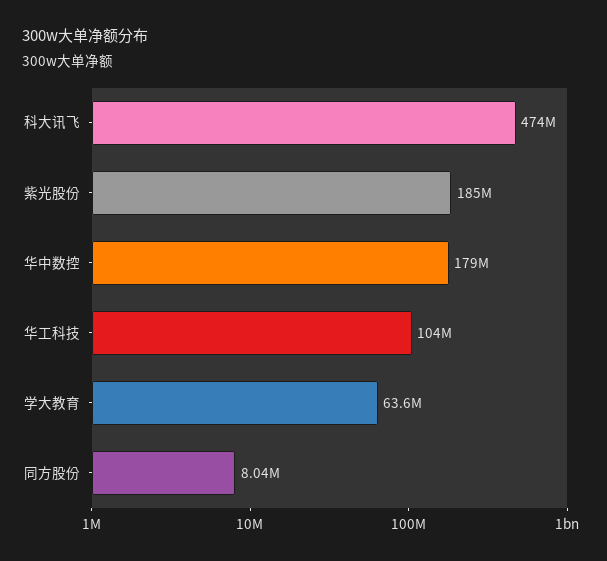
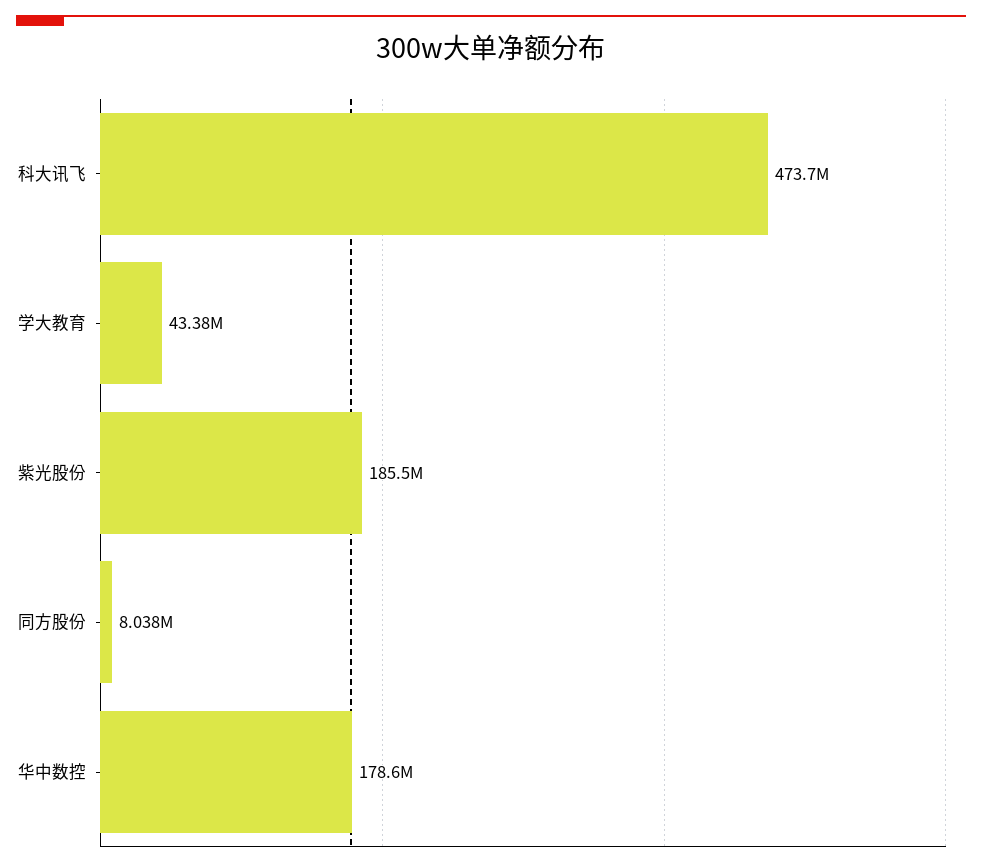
  {
    "科大讯飞": 473700000,
    "紫光股份": 185500000,
    "华中数控": 178600000,
-   "华工科技": 104000000,
-   "学大教育": 63600000,
+   "学大教育": 43380000,
    "同方股份": 8038000
  }

